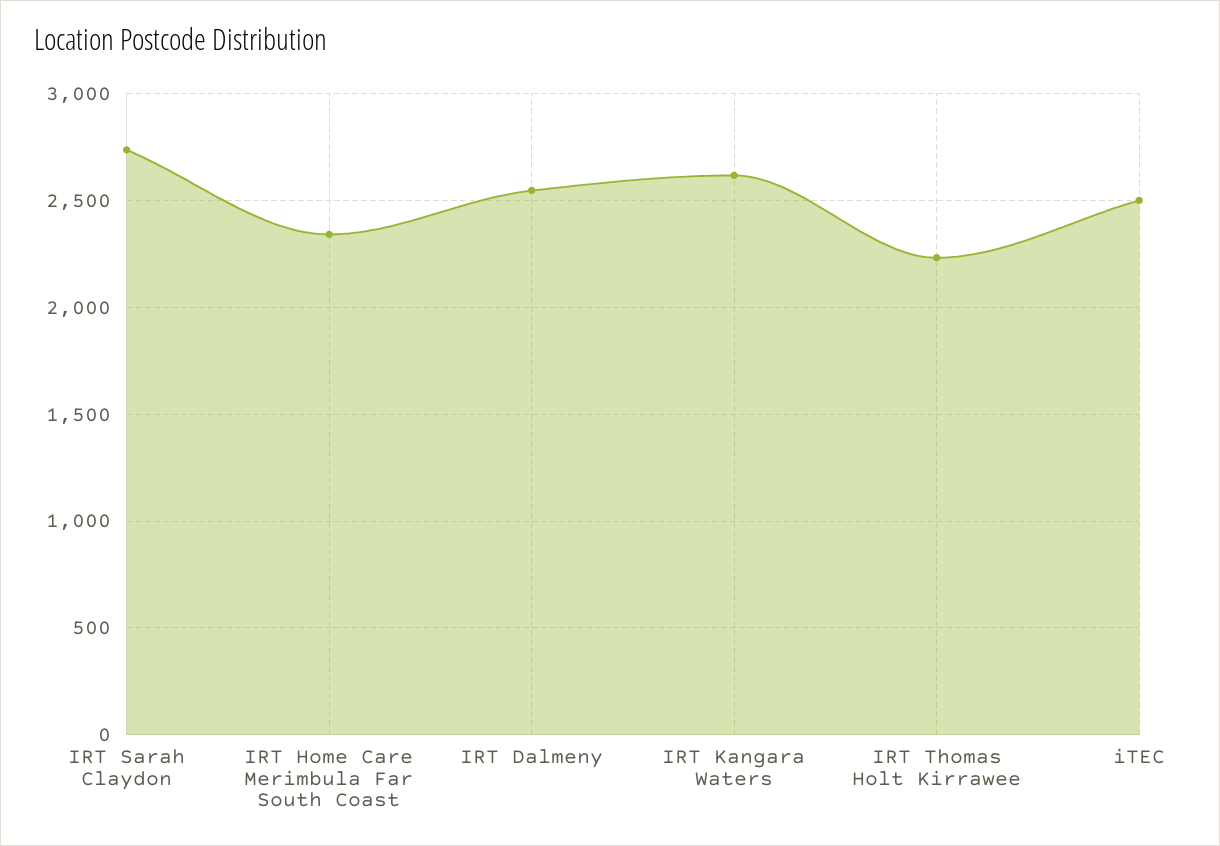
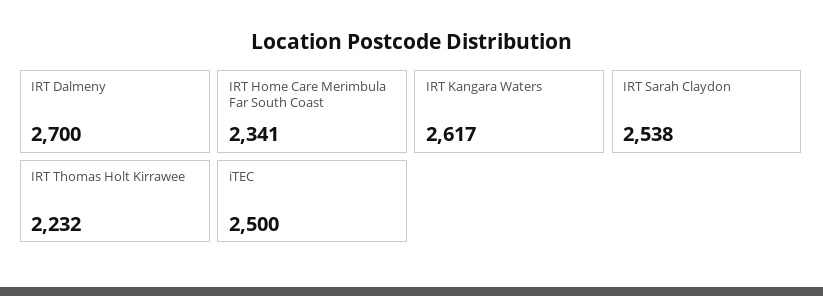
  {
-   "IRT Sarah Claydon": 2750,
+   "IRT Sarah Claydon": 2538,
    "IRT Home Care Merimbula Far South Coast": 2341,
-   "IRT Dalmeny": 2550,
+   "IRT Dalmeny": 2700,
    "IRT Kangara Waters": 2617,
    "IRT Thomas Holt Kirrawee": 2232,
    "iTEC": 2500
  }

